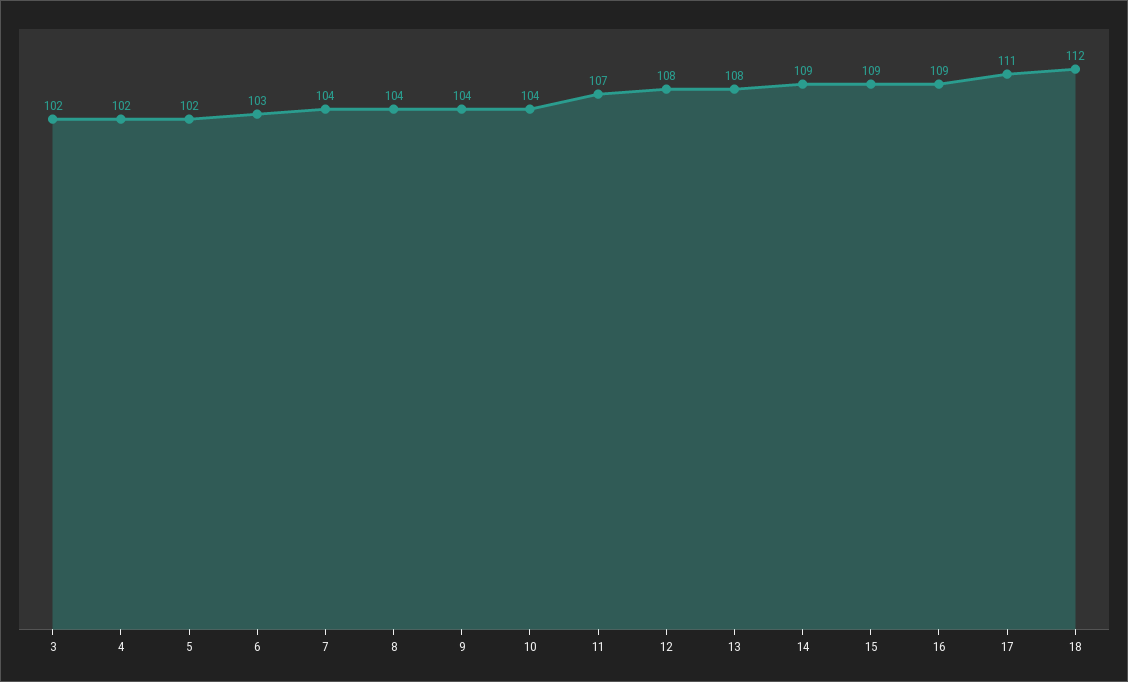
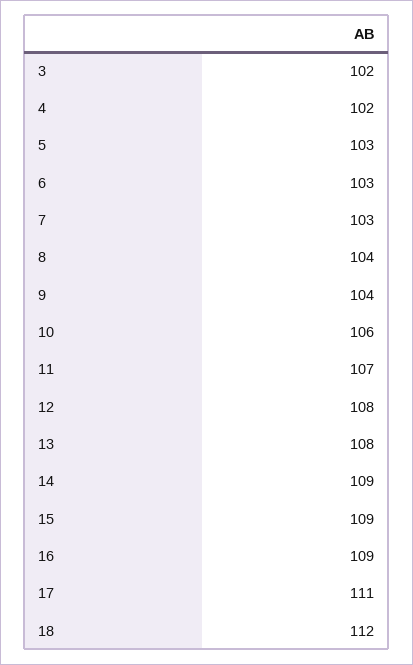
  {
    "3": 102,
    "4": 102,
-   "5": 102,
+   "5": 103,
    "6": 103,
-   "7": 104,
+   "7": 103,
    "8": 104,
    "9": 104,
-   "10": 104,
+   "10": 106,
    "11": 107,
    "12": 108,
    "13": 108,
    "14": 109,
    "15": 109,
    "16": 109,
    "17": 111,
    "18": 112
  }

